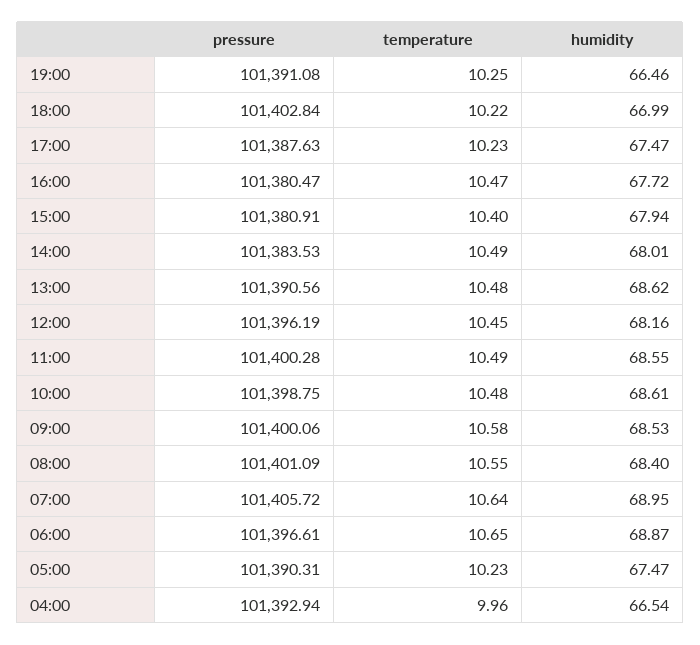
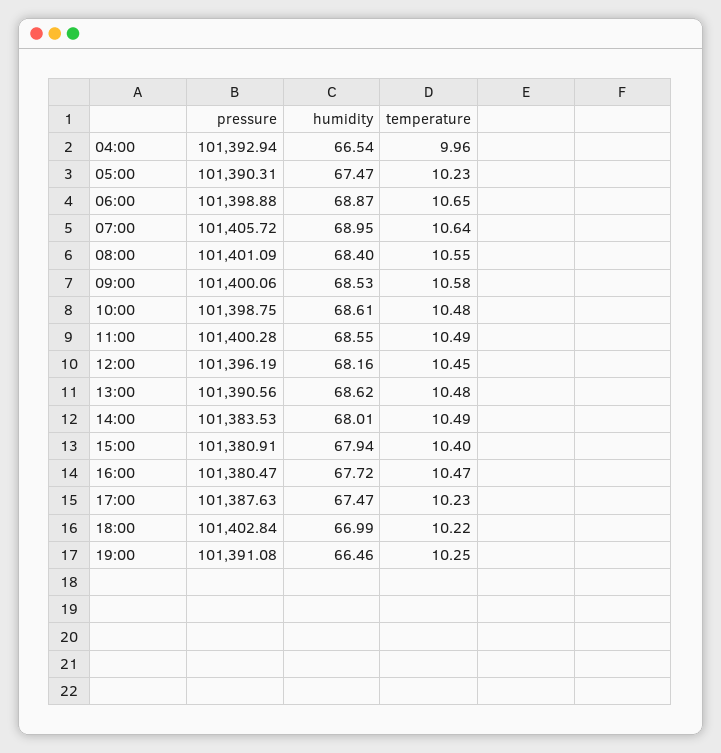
  {
    "pressure": {
      "19:00": 101391.08,
      "18:00": 101402.84,
      "17:00": 101387.63,
      "16:00": 101380.47,
      "15:00": 101380.91,
      "14:00": 101383.53,
      "13:00": 101390.56,
      "12:00": 101396.19,
      "11:00": 101400.28,
      "10:00": 101398.75,
      "09:00": 101400.06,
      "08:00": 101401.09,
      "07:00": 101405.72,
-     "06:00": 101396.61,
+     "06:00": 101398.88,
      "05:00": 101390.31,
      "04:00": 101392.94
    },
    "temperature": {
      "19:00": 10.25,
      "18:00": 10.22,
      "17:00": 10.23,
      "16:00": 10.47,
      "15:00": 10.4,
      "14:00": 10.49,
      "13:00": 10.48,
      "12:00": 10.45,
      "11:00": 10.49,
      "10:00": 10.48,
      "09:00": 10.58,
      "08:00": 10.55,
      "07:00": 10.64,
      "06:00": 10.65,
      "05:00": 10.23,
      "04:00": 9.96
    },
    "humidity": {
      "19:00": 66.46,
      "18:00": 66.99,
      "17:00": 67.47,
      "16:00": 67.72,
      "15:00": 67.94,
      "14:00": 68.01,
      "13:00": 68.62,
      "12:00": 68.16,
      "11:00": 68.55,
      "10:00": 68.61,
      "09:00": 68.53,
      "08:00": 68.4,
      "07:00": 68.95,
      "06:00": 68.87,
      "05:00": 67.47,
      "04:00": 66.54
    }
  }

